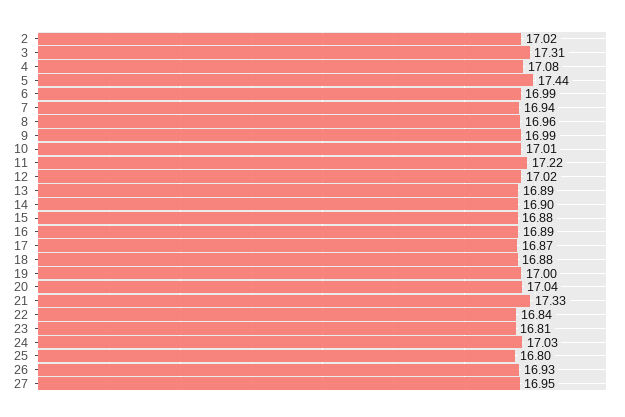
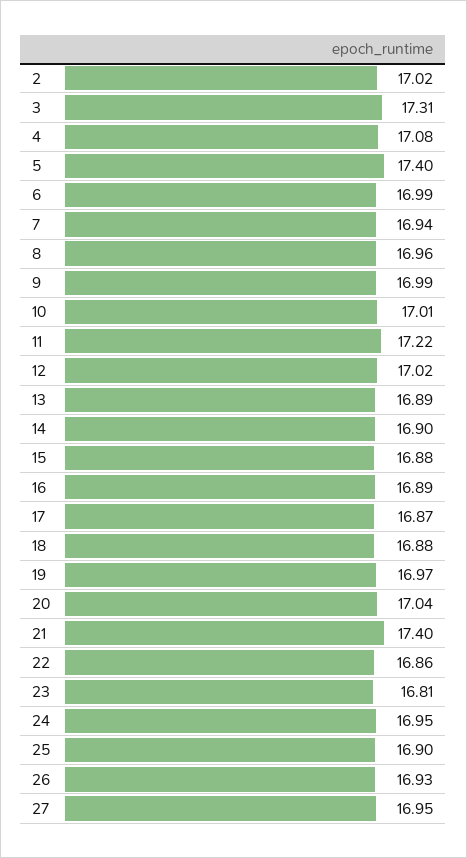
  {
    "2": 17.02,
    "3": 17.31,
    "4": 17.08,
-   "5": 17.44,
+   "5": 17.4,
    "6": 16.99,
    "7": 16.94,
    "8": 16.96,
    "9": 16.99,
    "10": 17.01,
    "11": 17.22,
    "12": 17.02,
    "13": 16.89,
    "14": 16.9,
    "15": 16.88,
    "16": 16.89,
    "17": 16.87,
    "18": 16.88,
-   "19": 17,
+   "19": 16.97,
    "20": 17.04,
-   "21": 17.33,
+   "21": 17.4,
-   "22": 16.84,
+   "22": 16.86,
    "23": 16.81,
-   "24": 17.03,
+   "24": 16.95,
-   "25": 16.8,
+   "25": 16.9,
    "26": 16.93,
    "27": 16.95
  }

